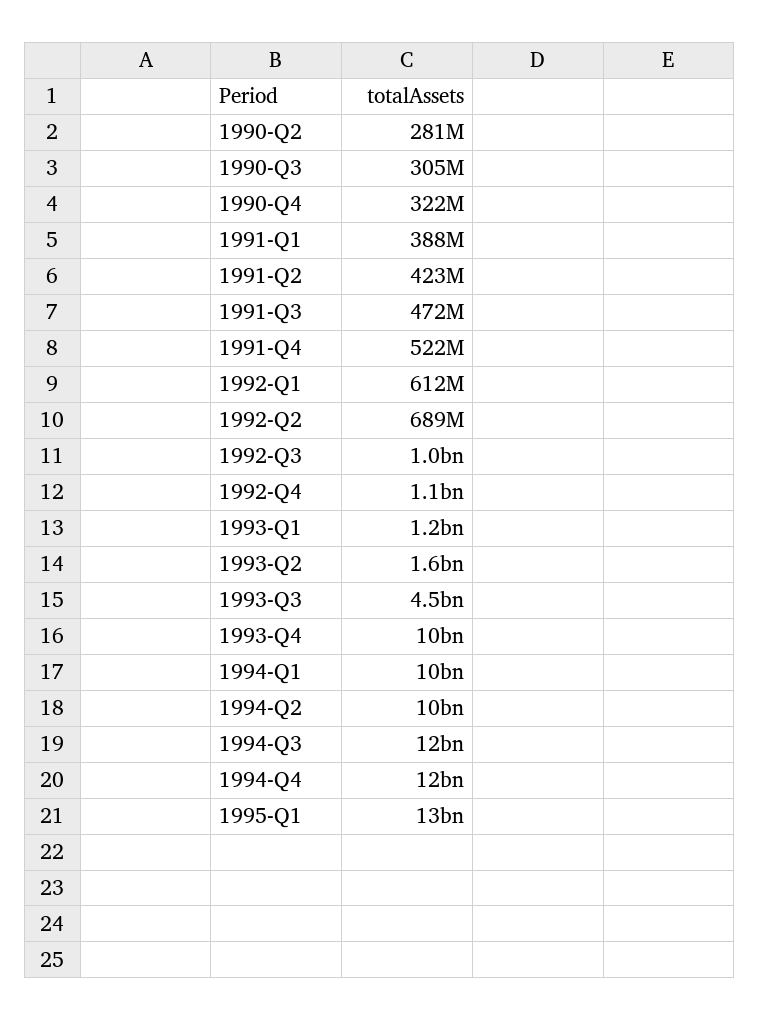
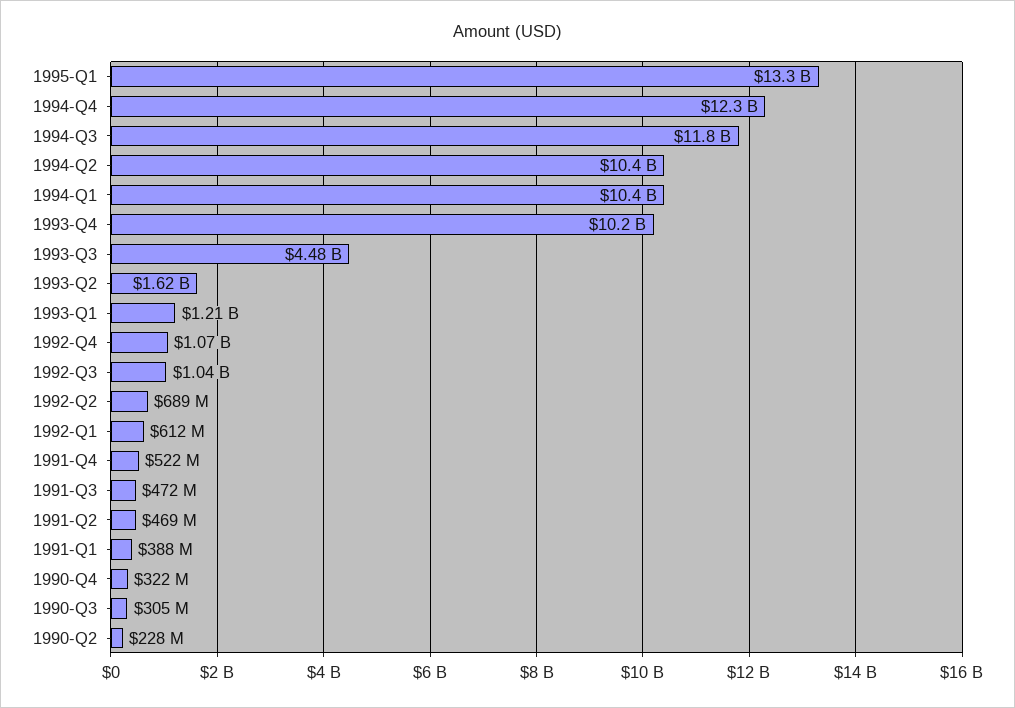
  {
-   "1990-Q2": 281000000,
+   "1990-Q2": 228000000,
    "1990-Q3": 305000000,
    "1990-Q4": 322000000,
    "1991-Q1": 388000000,
-   "1991-Q2": 423000000,
+   "1991-Q2": 469000000,
    "1991-Q3": 472000000,
    "1991-Q4": 522000000,
    "1992-Q1": 612000000,
    "1992-Q2": 689000000,
    "1992-Q3": 1040000000,
    "1992-Q4": 1070000000,
    "1993-Q1": 1210000000,
    "1993-Q2": 1620000000,
    "1993-Q3": 4480000000,
    "1993-Q4": 10200000000,
    "1994-Q1": 10400000000,
    "1994-Q2": 10400000000,
    "1994-Q3": 11800000000,
    "1994-Q4": 12300000000,
    "1995-Q1": 13300000000
  }

